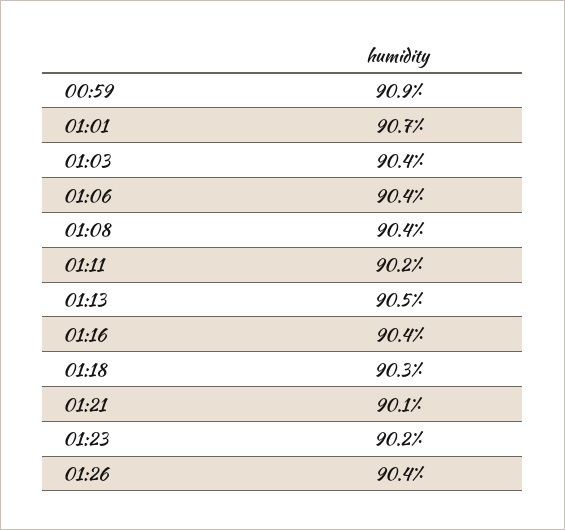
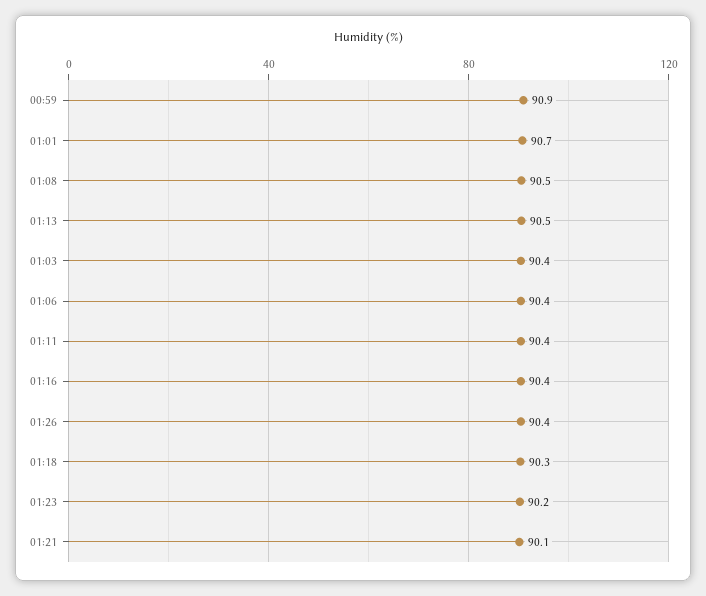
  {
    "00:59": 90.9,
    "01:01": 90.7,
    "01:03": 90.4,
    "01:06": 90.4,
-   "01:08": 90.4,
+   "01:08": 90.5,
-   "01:11": 90.2,
+   "01:11": 90.4,
    "01:13": 90.5,
    "01:16": 90.4,
    "01:18": 90.3,
    "01:21": 90.1,
    "01:23": 90.2,
    "01:26": 90.4
  }

